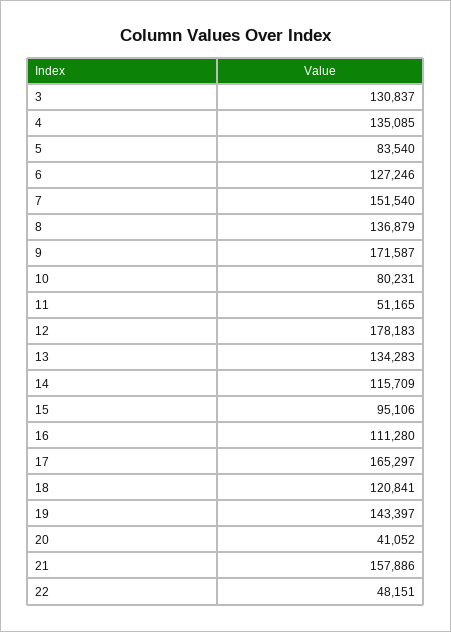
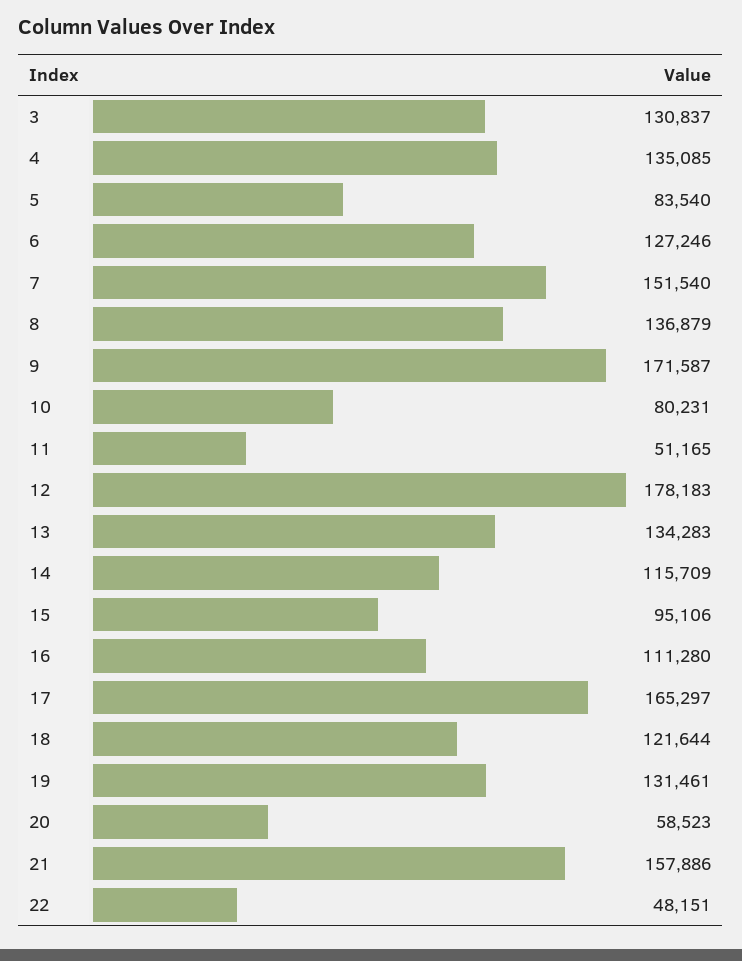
  {
    "3": 130837,
    "4": 135085,
    "5": 83540,
    "6": 127246,
    "7": 151540,
    "8": 136879,
    "9": 171587,
    "10": 80231,
    "11": 51165,
    "12": 178183,
    "13": 134283,
    "14": 115709,
    "15": 95106,
    "16": 111280,
    "17": 165297,
-   "18": 120841,
+   "18": 121644,
-   "19": 143397,
+   "19": 131461,
-   "20": 41052,
+   "20": 58523,
    "21": 157886,
    "22": 48151
  }

